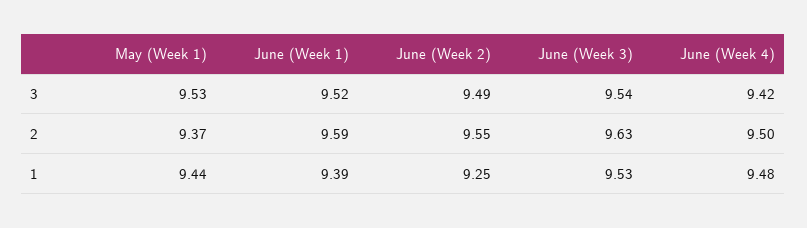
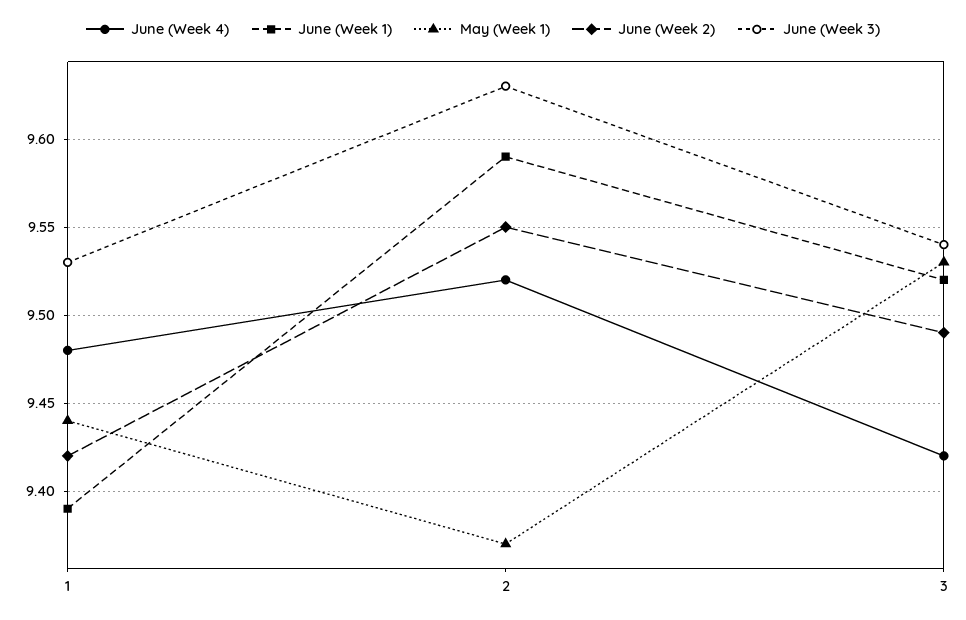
  {
    "May (Week 1)": {
      "3": 9.53,
      "2": 9.37,
      "1": 9.44
    },
    "June (Week 1)": {
      "3": 9.52,
      "2": 9.59,
      "1": 9.39
    },
    "June (Week 2)": {
      "3": 9.49,
      "2": 9.55,
-     "1": 9.25
+     "1": 9.42
    },
    "June (Week 3)": {
      "3": 9.54,
      "2": 9.63,
      "1": 9.53
    },
    "June (Week 4)": {
      "3": 9.42,
-     "2": 9.5,
+     "2": 9.52,
      "1": 9.48
    }
  }

